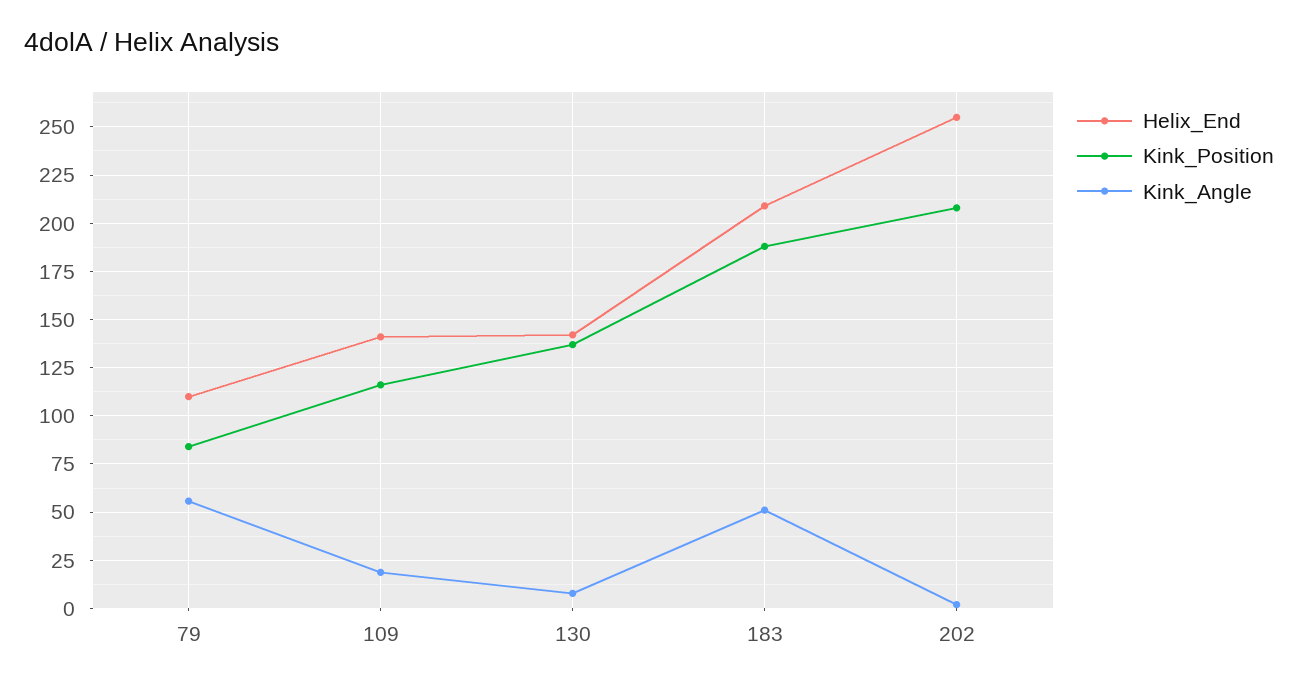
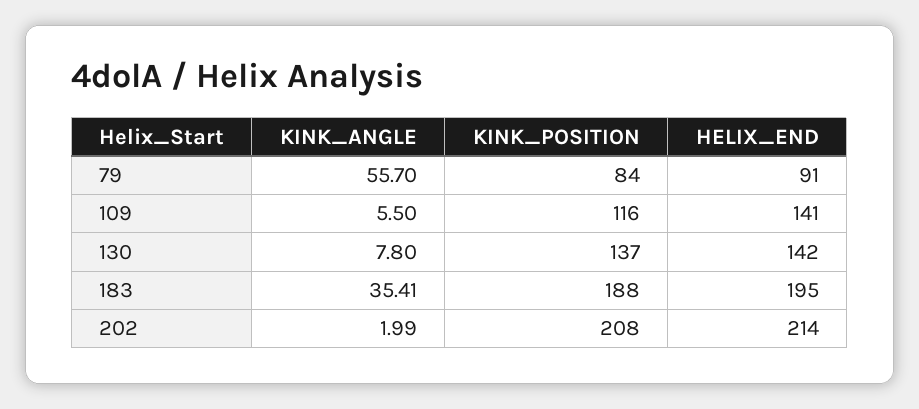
  {
    "Helix_End": {
-     "79": 110,
+     "79": 91,
      "109": 141,
      "130": 142,
-     "183": 210,
+     "183": 195,
-     "202": 255
+     "202": 214
    },
    "Kink_Position": {
      "79": 84,
      "109": 116,
      "130": 137,
      "183": 188,
      "202": 208
    },
    "Kink_Angle": {
      "79": 55.7,
-     "109": 20,
+     "109": 5.5,
      "130": 7.8,
-     "183": 50,
+     "183": 35.41,
      "202": 1.99
    }
  }

